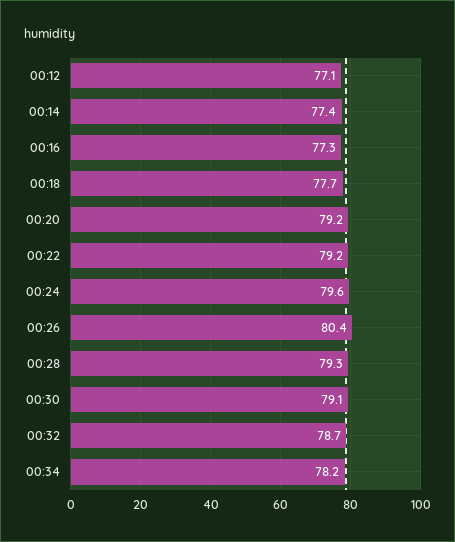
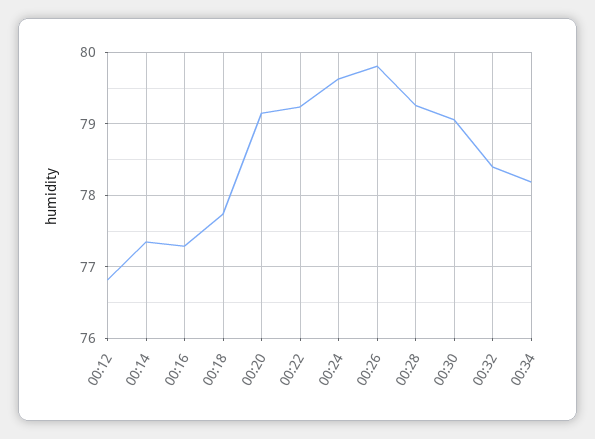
  {
-   "00:12": 77.1,
+   "00:12": 76.8,
    "00:14": 77.4,
    "00:16": 77.3,
    "00:18": 77.7,
    "00:20": 79.2,
    "00:22": 79.2,
    "00:24": 79.6,
-   "00:26": 80.4,
+   "00:26": 79.8,
    "00:28": 79.3,
    "00:30": 79.1,
-   "00:32": 78.7,
+   "00:32": 78.4,
    "00:34": 78.2
  }

